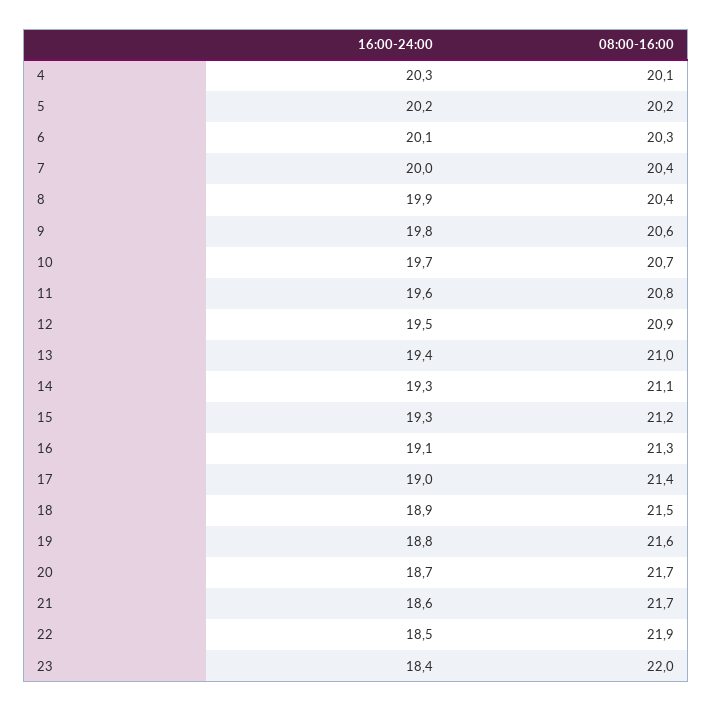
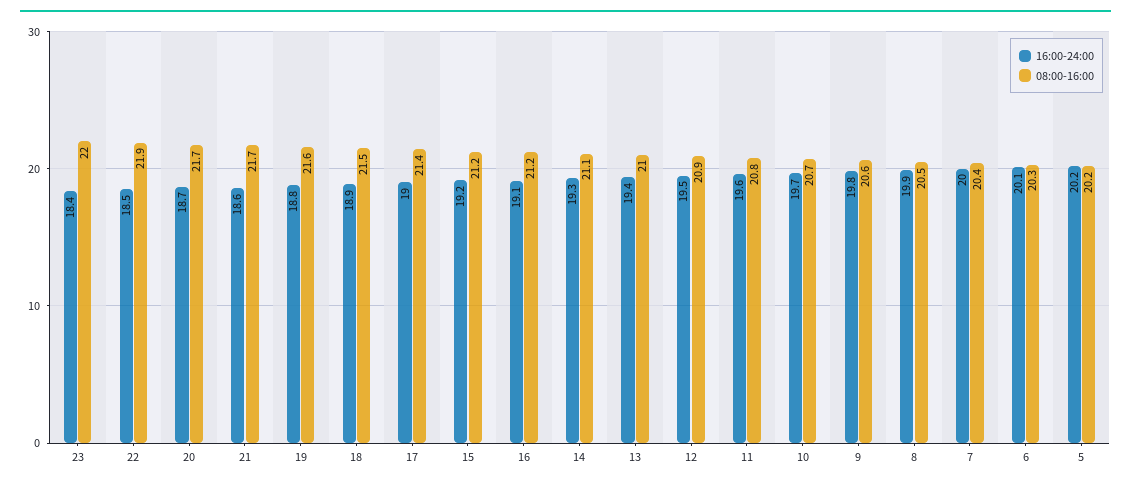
  {
    "16:00-24:00": {
-     "4": 20.3,
      "5": 20.2,
      "6": 20.1,
      "7": 20,
      "8": 19.9,
      "9": 19.8,
      "10": 19.7,
      "11": 19.6,
      "12": 19.5,
      "13": 19.4,
      "14": 19.3,
-     "15": 19.3,
+     "15": 19.2,
      "16": 19.1,
      "17": 19,
      "18": 18.9,
      "19": 18.8,
      "20": 18.7,
      "21": 18.6,
      "22": 18.5,
      "23": 18.4
    },
    "08:00-16:00": {
-     "4": 20.1,
      "5": 20.2,
      "6": 20.3,
      "7": 20.4,
-     "8": 20.4,
+     "8": 20.5,
      "9": 20.6,
      "10": 20.7,
      "11": 20.8,
      "12": 20.9,
      "13": 21,
      "14": 21.1,
      "15": 21.2,
-     "16": 21.3,
+     "16": 21.2,
      "17": 21.4,
      "18": 21.5,
      "19": 21.6,
      "20": 21.7,
      "21": 21.7,
      "22": 21.9,
      "23": 22
    }
  }

